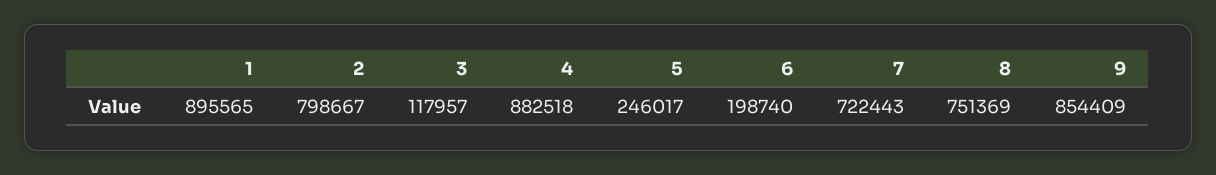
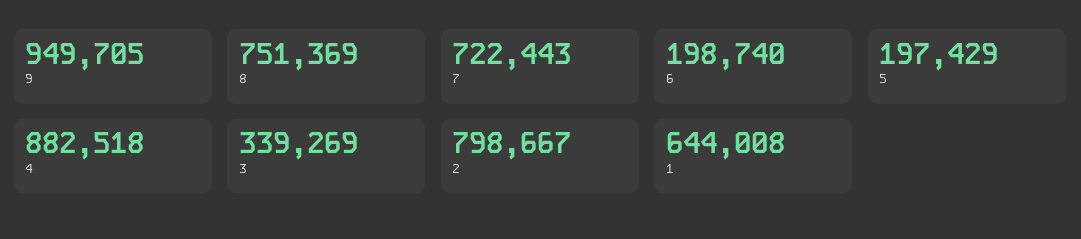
  {
-   "1": 895565,
+   "1": 644008,
    "2": 798667,
-   "3": 117957,
+   "3": 339269,
    "4": 882518,
-   "5": 246017,
+   "5": 197429,
    "6": 198740,
    "7": 722443,
    "8": 751369,
-   "9": 854409
+   "9": 949705
  }

